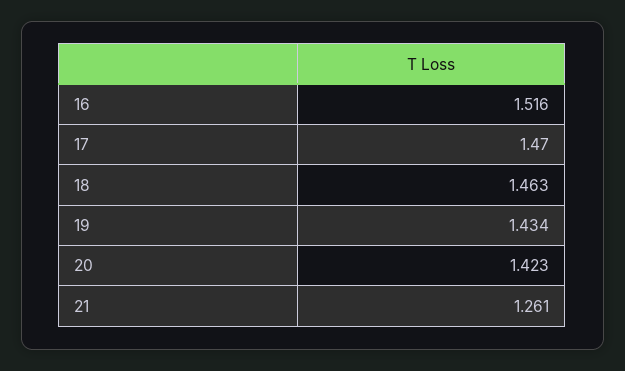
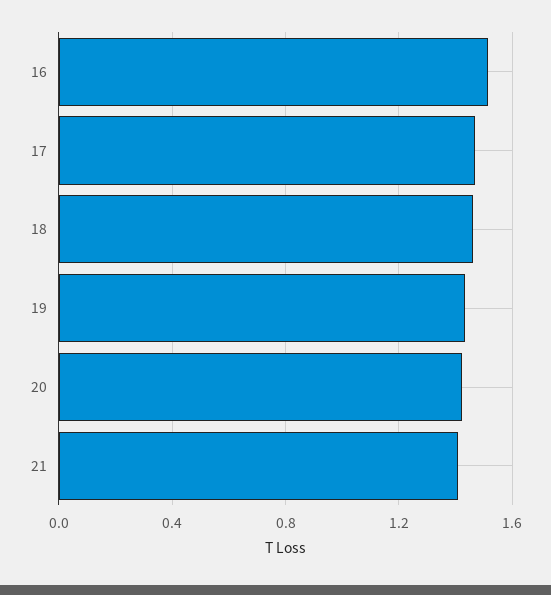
  {
    "16": 1.516,
    "17": 1.47,
    "18": 1.463,
    "19": 1.434,
    "20": 1.423,
-   "21": 1.261
+   "21": 1.4
  }

